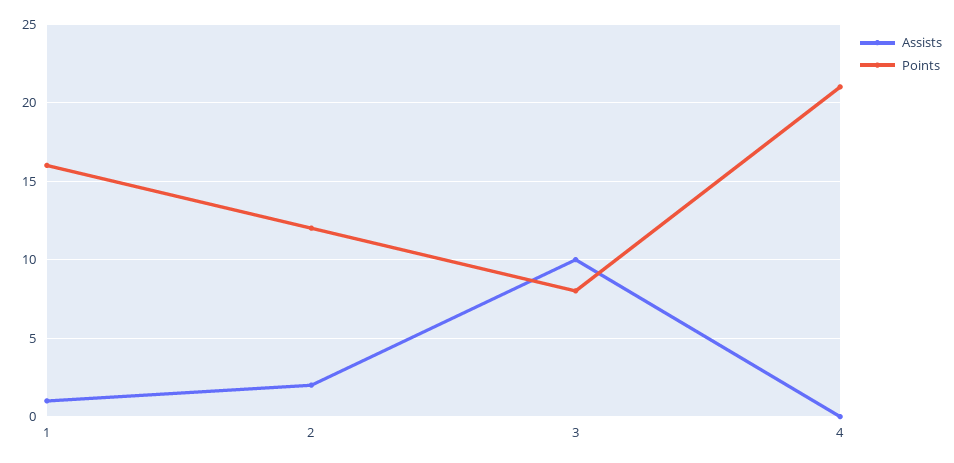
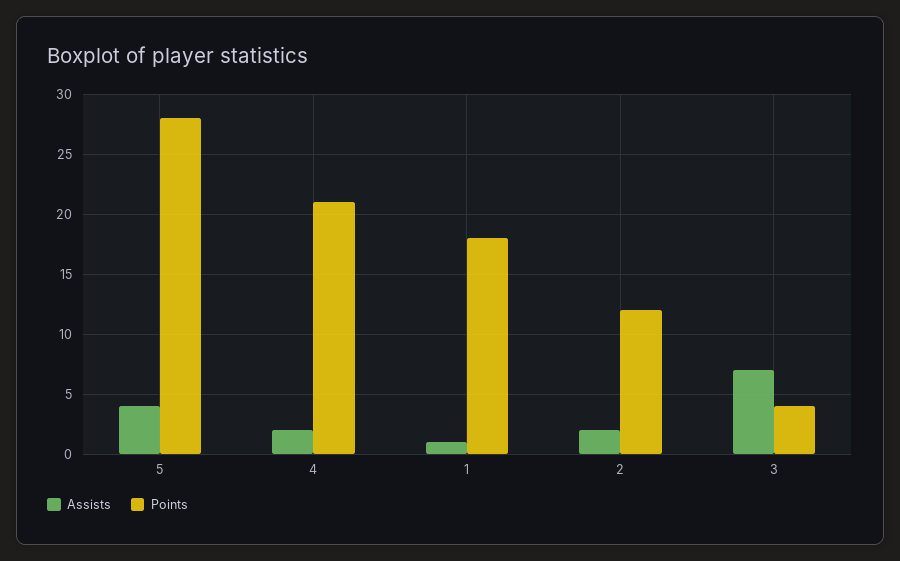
  {
    "Assists": {
      "1": 1,
      "2": 2,
-     "3": 10,
+     "3": 7,
-     "4": 0
+     "4": 2,
+     "5": 4
    },
    "Points": {
-     "1": 16,
+     "1": 18,
      "2": 12,
-     "3": 8,
+     "3": 4,
-     "4": 21
+     "4": 21,
+     "5": 28
    }
  }

